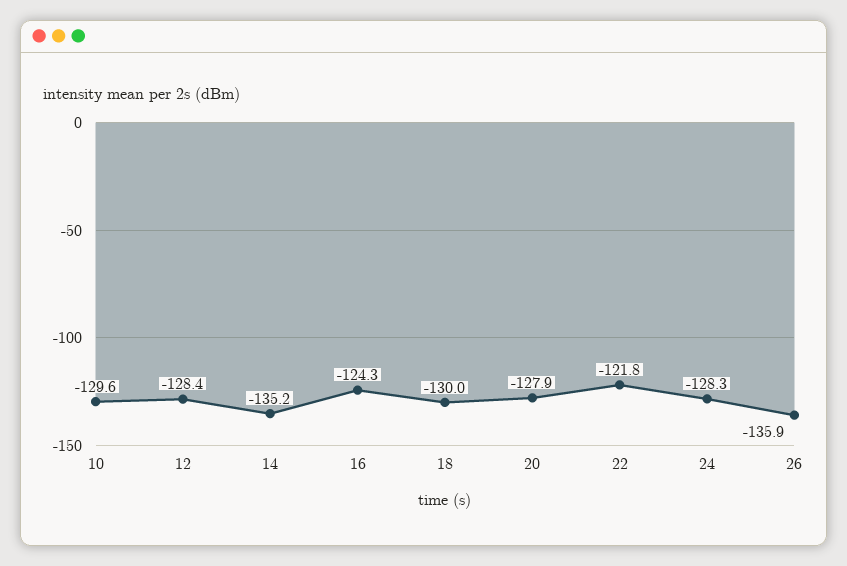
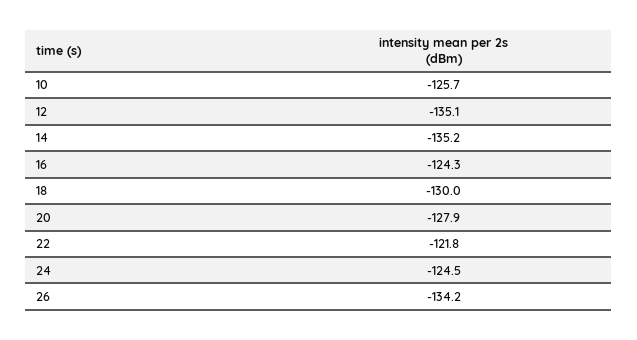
  {
-   "10": -129.6,
+   "10": -125.7,
-   "12": -128.4,
+   "12": -135.1,
    "14": -135.2,
    "16": -124.3,
    "18": -130,
    "20": -127.9,
    "22": -121.8,
-   "24": -128.3,
+   "24": -124.5,
-   "26": -135.9
+   "26": -134.2
  }

